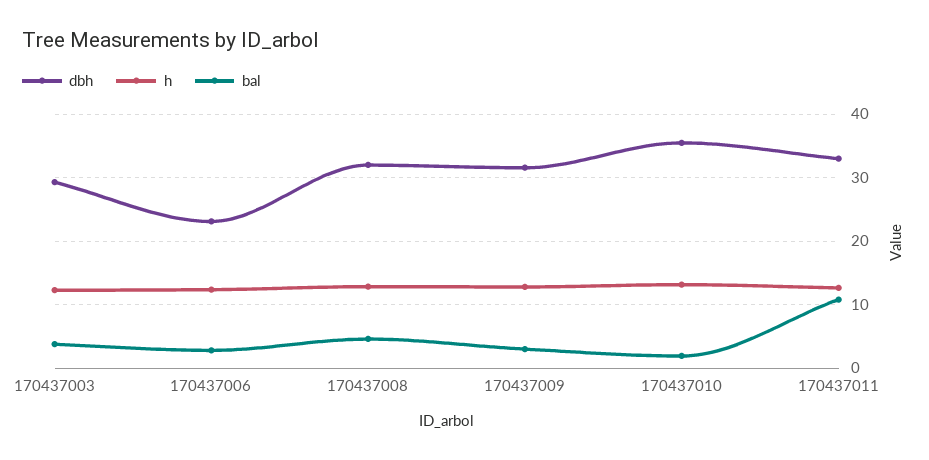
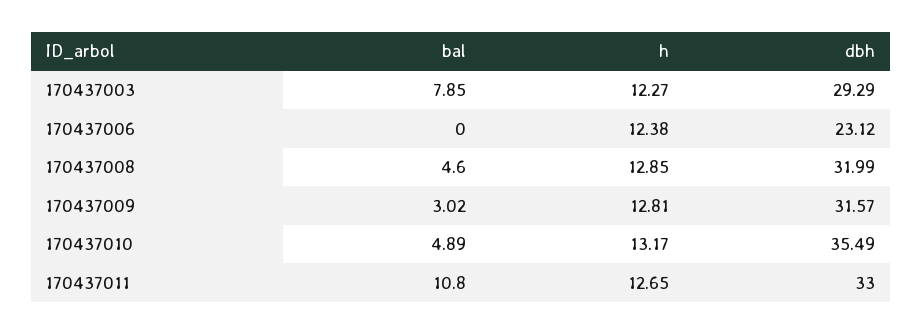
  {
    "dbh": {
      "170437003": 29.29,
      "170437006": 23.12,
      "170437008": 31.99,
      "170437009": 31.57,
      "170437010": 35.49,
      "170437011": 33
    },
    "h": {
      "170437003": 12.27,
      "170437006": 12.38,
      "170437008": 12.85,
      "170437009": 12.81,
      "170437010": 13.17,
      "170437011": 12.65
    },
    "bal": {
-     "170437003": 4,
+     "170437003": 7.85,
-     "170437006": 3,
+     "170437006": 0,
      "170437008": 4.6,
      "170437009": 3.02,
-     "170437010": 2,
+     "170437010": 4.89,
      "170437011": 10.8
    }
  }

